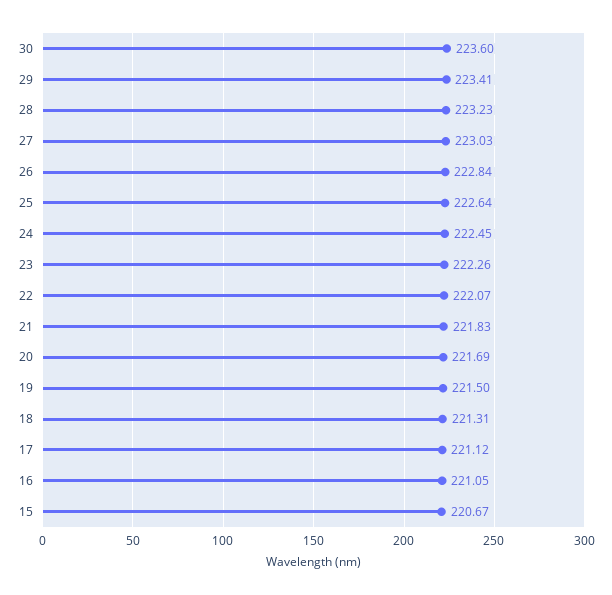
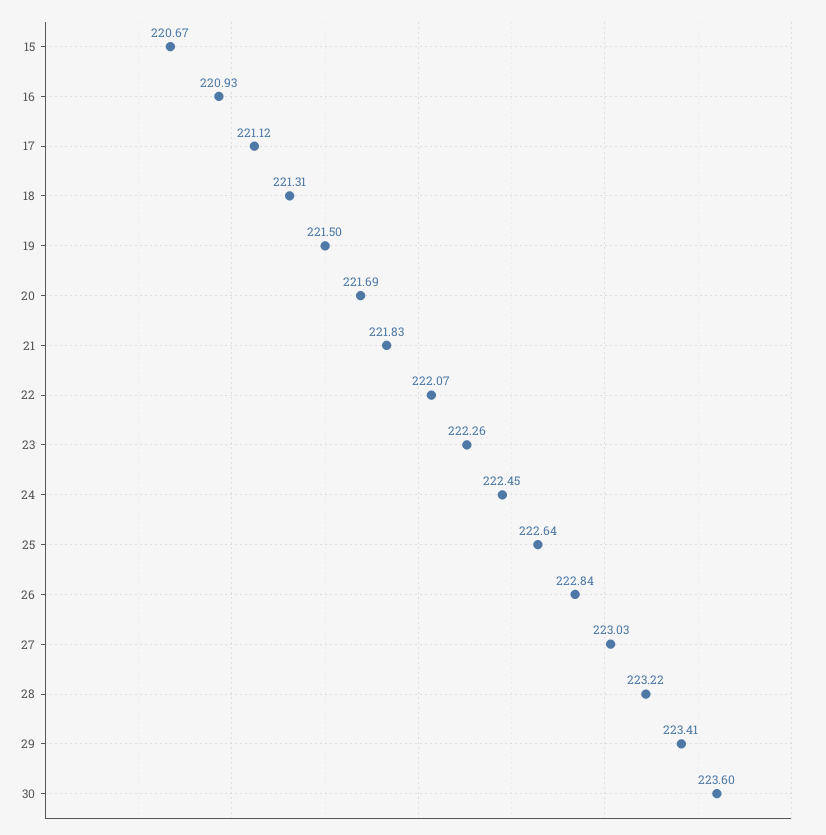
  {
    "30": 223.6,
    "29": 223.41,
-   "28": 223.23,
+   "28": 223.22,
    "27": 223.03,
    "26": 222.84,
    "25": 222.64,
    "24": 222.45,
    "23": 222.26,
    "22": 222.07,
    "21": 221.83,
    "20": 221.69,
    "19": 221.5,
    "18": 221.31,
    "17": 221.12,
-   "16": 221.05,
+   "16": 220.93,
    "15": 220.67
  }

